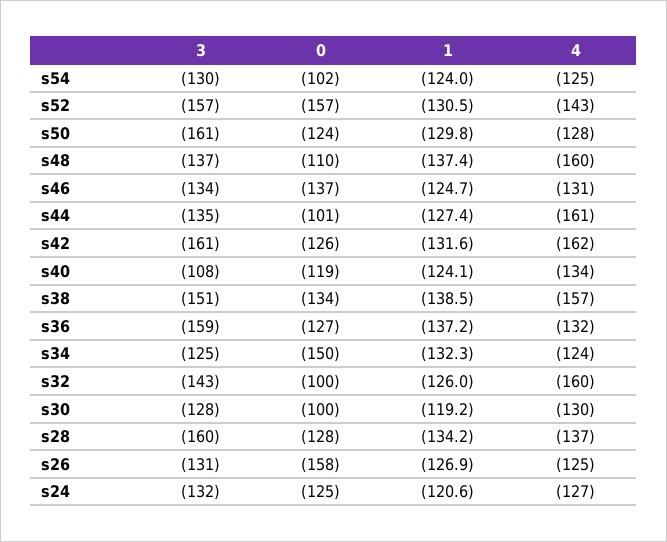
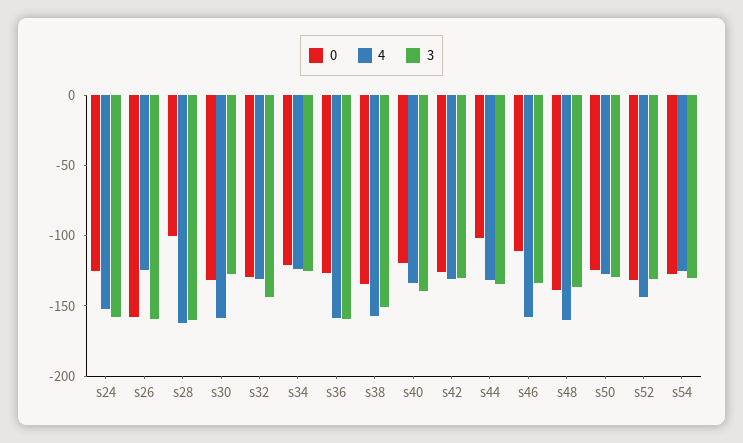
  {
    "3": {
      "s54": -130,
-     "s52": -157,
+     "s52": -130,
-     "s50": -161,
+     "s50": -130,
      "s48": -137,
      "s46": -134,
      "s44": -135,
-     "s42": -161,
+     "s42": -130,
-     "s40": -108,
+     "s40": -140,
      "s38": -151,
      "s36": -159,
      "s34": -125,
      "s32": -143,
      "s30": -128,
      "s28": -160,
-     "s26": -131,
+     "s26": -160,
-     "s24": -132
+     "s24": -160
    },
    "0": {
-     "s54": -102,
+     "s54": -130,
-     "s52": -157,
+     "s52": -130,
      "s50": -124,
-     "s48": -110,
+     "s48": -140,
-     "s46": -137,
+     "s46": -110,
      "s44": -101,
      "s42": -126,
      "s40": -119,
      "s38": -134,
      "s36": -127,
-     "s34": -150,
+     "s34": -120,
-     "s32": -100,
+     "s32": -130,
-     "s30": -100,
+     "s30": -130,
-     "s28": -128,
+     "s28": -100,
      "s26": -158,
      "s24": -125
    },
-   "1": {
-     "s54": -124,
-     "s52": -130.5,
-     "s50": -129.8,
-     "s48": -137.4,
-     "s46": -124.7,
-     "s44": -127.4,
-     "s42": -131.6,
-     "s40": -124.1,
-     "s38": -138.5,
-     "s36": -137.2,
-     "s34": -132.3,
-     "s32": -126,
-     "s30": -119.2,
-     "s28": -134.2,
-     "s26": -126.9,
-     "s24": -120.6
-   },
    "4": {
      "s54": -125,
      "s52": -143,
      "s50": -128,
      "s48": -160,
-     "s46": -131,
+     "s46": -160,
-     "s44": -161,
+     "s44": -130,
-     "s42": -162,
+     "s42": -130,
      "s40": -134,
      "s38": -157,
-     "s36": -132,
+     "s36": -160,
      "s34": -124,
-     "s32": -160,
+     "s32": -130,
-     "s30": -130,
+     "s30": -160,
-     "s28": -137,
+     "s28": -160,
      "s26": -125,
-     "s24": -127
+     "s24": -150
    }
  }

